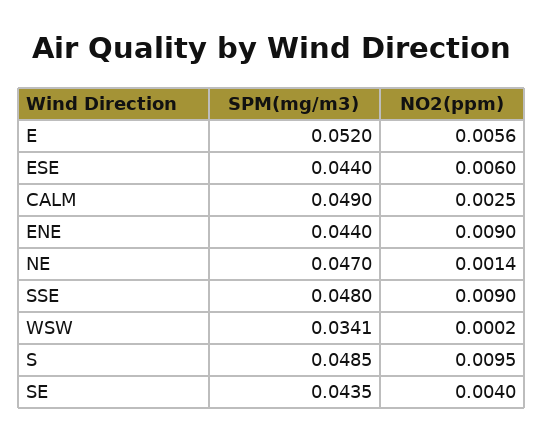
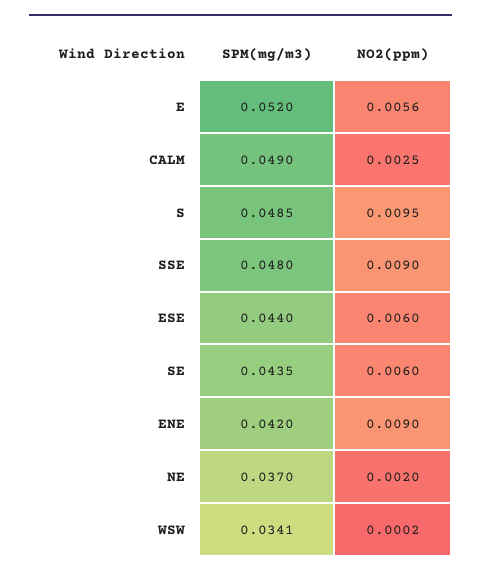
  {
    "SPM(mg/m3)": {
      "E": 0.052,
      "ESE": 0.044,
      "CALM": 0.049,
-     "ENE": 0.044,
+     "ENE": 0.042,
-     "NE": 0.047,
+     "NE": 0.037,
      "SSE": 0.048,
      "WSW": 0.0341,
      "S": 0.0485,
      "SE": 0.0435
    },
    "NO2(ppm)": {
      "E": 0.0056,
      "ESE": 0.006,
      "CALM": 0.0025,
      "ENE": 0.009,
-     "NE": 0.0014,
+     "NE": 0.002,
      "SSE": 0.009,
      "WSW": 0.0002,
      "S": 0.0095,
-     "SE": 0.004
+     "SE": 0.006
    }
  }

